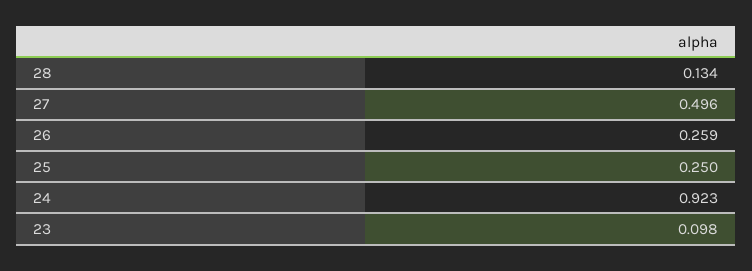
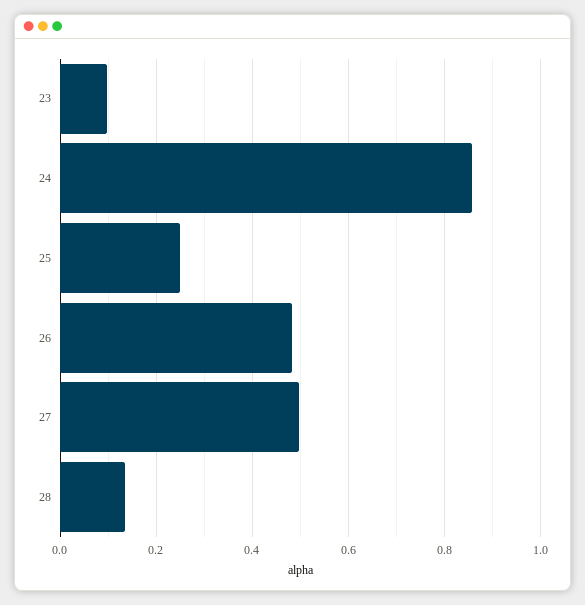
  {
    "28": 0.134,
    "27": 0.496,
-   "26": 0.259,
+   "26": 0.48,
    "25": 0.25,
-   "24": 0.923,
+   "24": 0.86,
    "23": 0.098
  }

